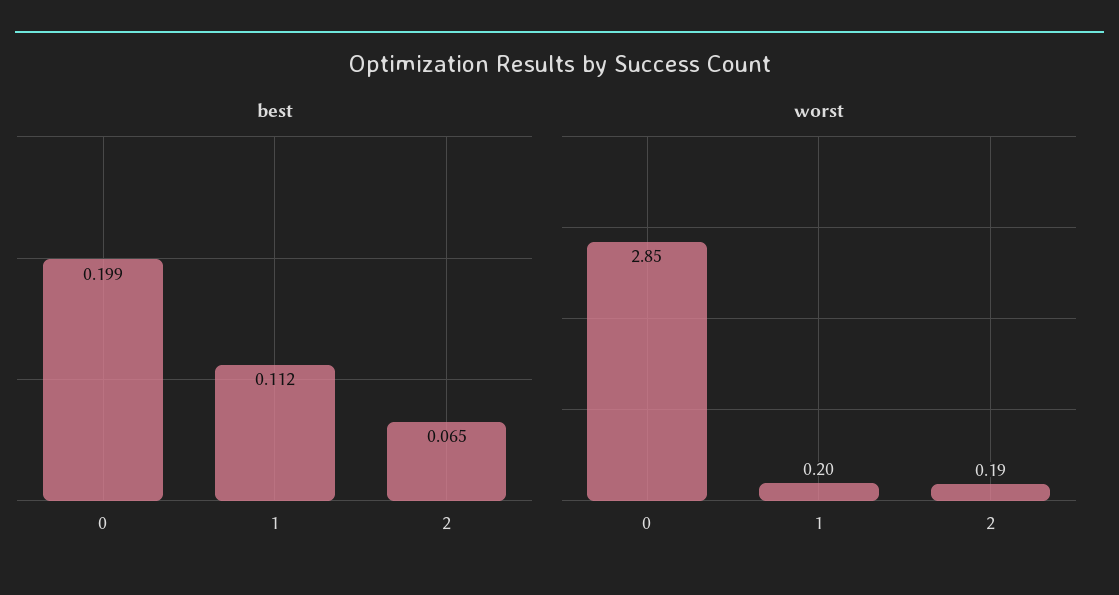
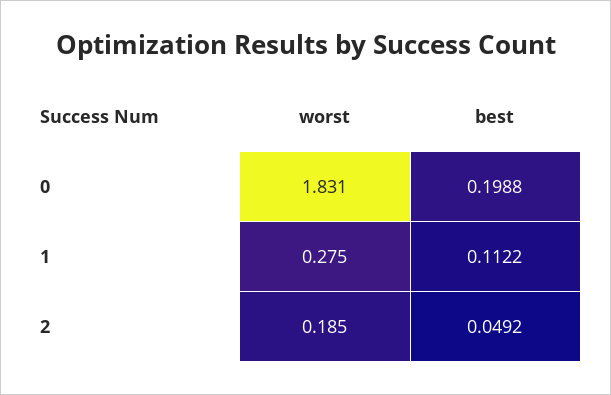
  {
    "best": {
      "0": 0.1988,
      "1": 0.1122,
-     "2": 0.065
+     "2": 0.0492
    },
    "worst": {
-     "0": 2.85,
+     "0": 1.831,
-     "1": 0.2,
+     "1": 0.275,
      "2": 0.185
    }
  }

